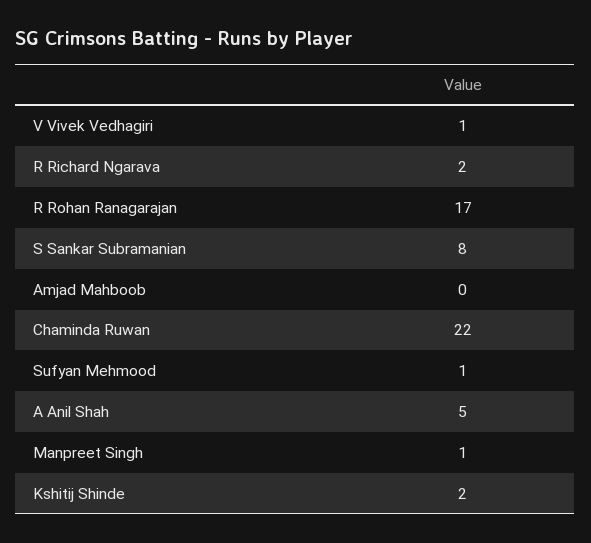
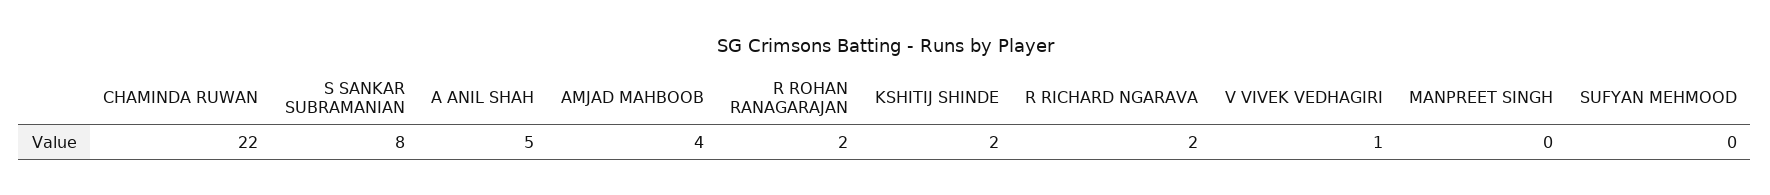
  {
    "V Vivek Vedhagiri": 1,
    "R Richard Ngarava": 2,
-   "R Rohan Ranagarajan": 17,
+   "R Rohan Ranagarajan": 2,
    "S Sankar Subramanian": 8,
-   "Amjad Mahboob": 0,
+   "Amjad Mahboob": 4,
    "Chaminda Ruwan": 22,
-   "Sufyan Mehmood": 1,
+   "Sufyan Mehmood": 0,
    "A Anil Shah": 5,
-   "Manpreet Singh": 1,
+   "Manpreet Singh": 0,
    "Kshitij Shinde": 2
  }

